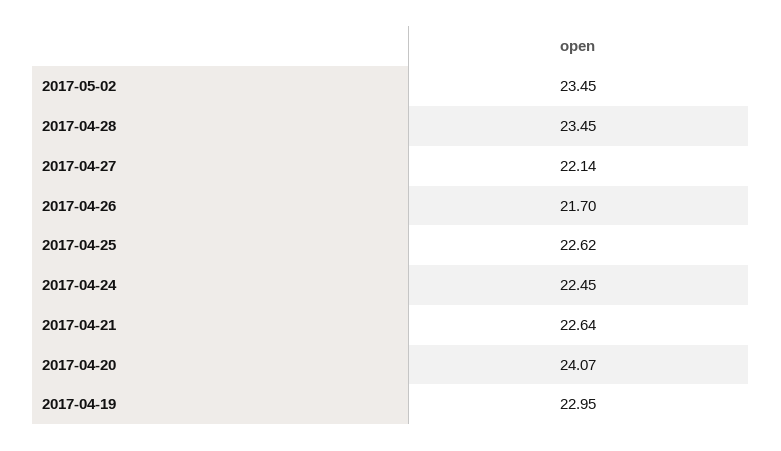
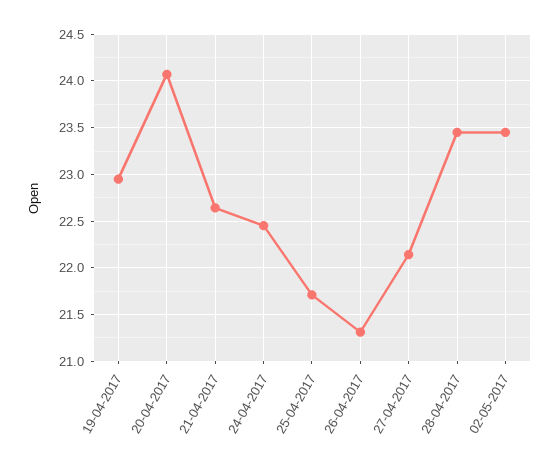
  {
    "2017-05-02": 23.45,
    "2017-04-28": 23.45,
    "2017-04-27": 22.14,
-   "2017-04-26": 21.7,
+   "2017-04-26": 21.3,
-   "2017-04-25": 22.62,
+   "2017-04-25": 21.7,
    "2017-04-24": 22.45,
    "2017-04-21": 22.64,
    "2017-04-20": 24.07,
    "2017-04-19": 22.95
  }

